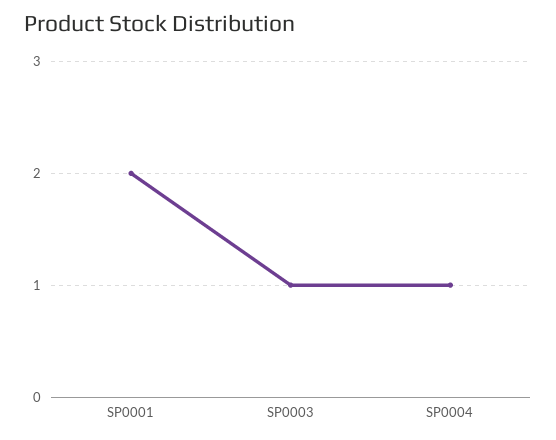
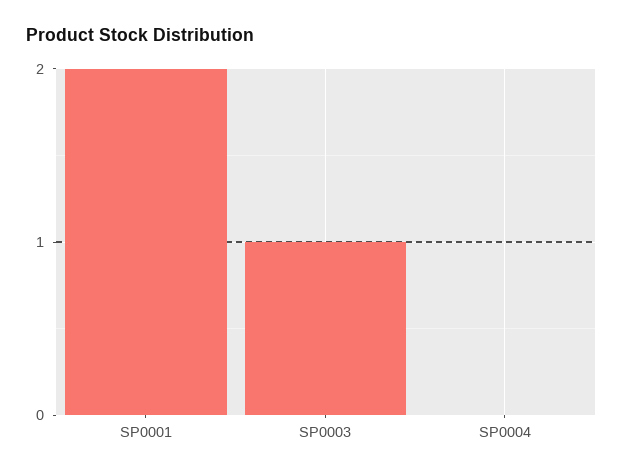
  {
    "SP0001": 2,
    "SP0003": 1,
-   "SP0004": 1
+   "SP0004": 0
  }

